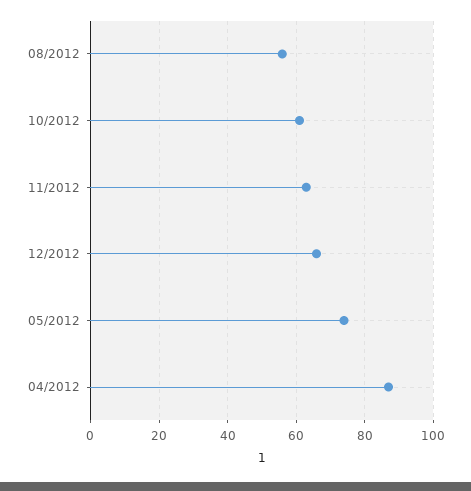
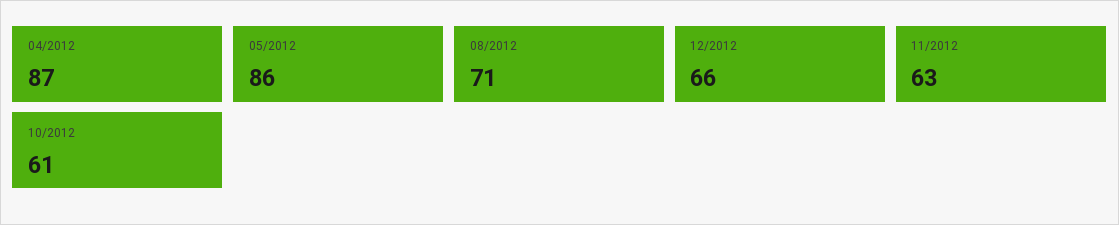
  {
-   "08/2012": 55,
+   "08/2012": 71,
    "10/2012": 61,
    "11/2012": 63,
    "12/2012": 66,
-   "05/2012": 75,
+   "05/2012": 86,
    "04/2012": 87
  }

